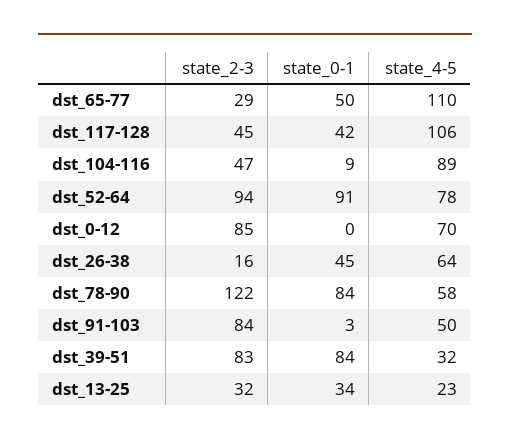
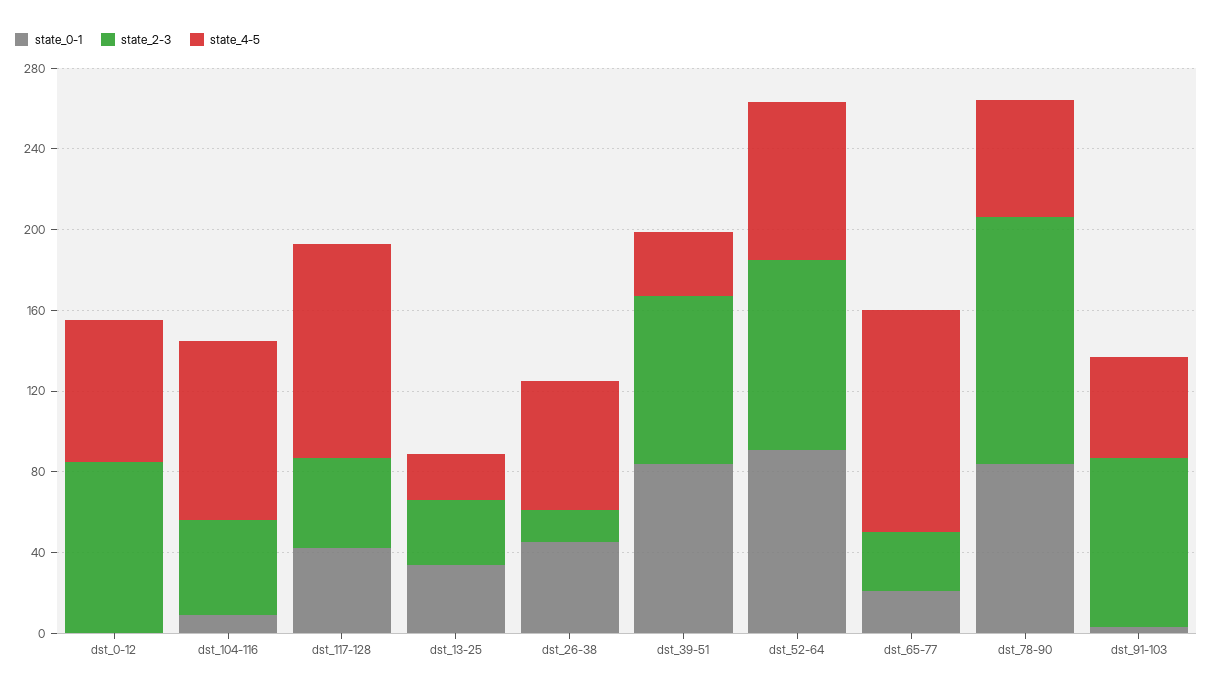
  {
    "state_2-3": {
      "dst_65-77": 29,
      "dst_117-128": 45,
      "dst_104-116": 47,
      "dst_52-64": 94,
      "dst_0-12": 85,
      "dst_26-38": 16,
      "dst_78-90": 122,
      "dst_91-103": 84,
      "dst_39-51": 83,
      "dst_13-25": 32
    },
    "state_0-1": {
-     "dst_65-77": 50,
+     "dst_65-77": 20,
      "dst_117-128": 42,
      "dst_104-116": 9,
      "dst_52-64": 91,
      "dst_0-12": 0,
      "dst_26-38": 45,
      "dst_78-90": 84,
      "dst_91-103": 3,
      "dst_39-51": 84,
      "dst_13-25": 34
    },
    "state_4-5": {
      "dst_65-77": 110,
      "dst_117-128": 106,
      "dst_104-116": 89,
      "dst_52-64": 78,
      "dst_0-12": 70,
      "dst_26-38": 64,
      "dst_78-90": 58,
      "dst_91-103": 50,
      "dst_39-51": 32,
      "dst_13-25": 23
    }
  }

